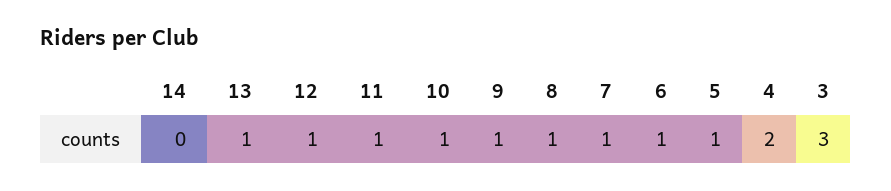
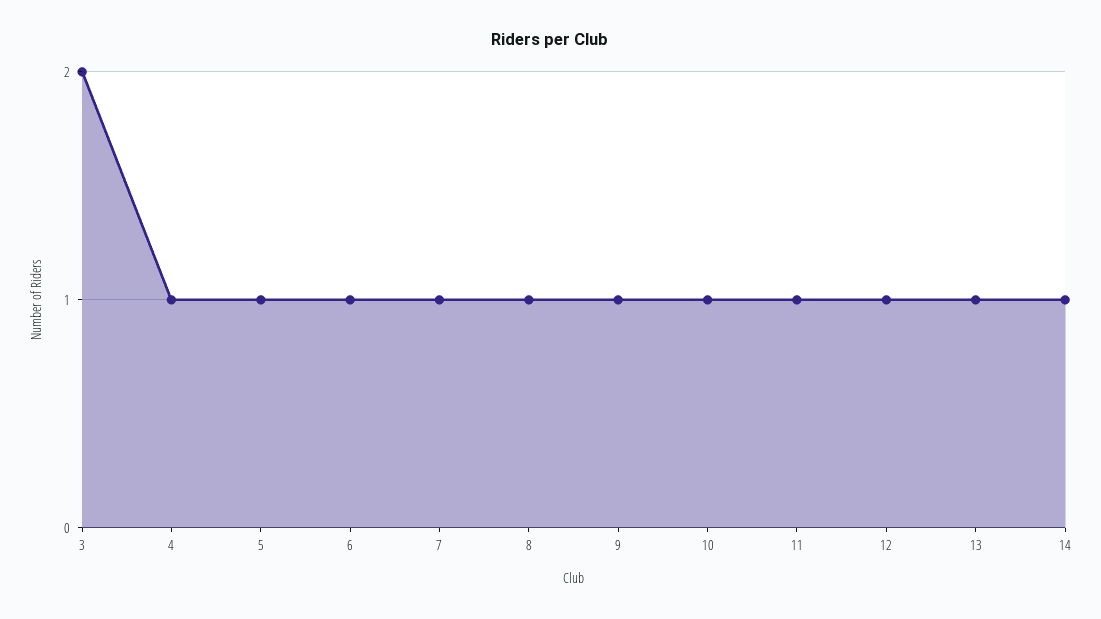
  {
-   "14": 0,
+   "14": 1,
    "13": 1,
    "12": 1,
    "11": 1,
    "10": 1,
    "9": 1,
    "8": 1,
    "7": 1,
    "6": 1,
    "5": 1,
-   "4": 2,
+   "4": 1,
-   "3": 3
+   "3": 2
  }

